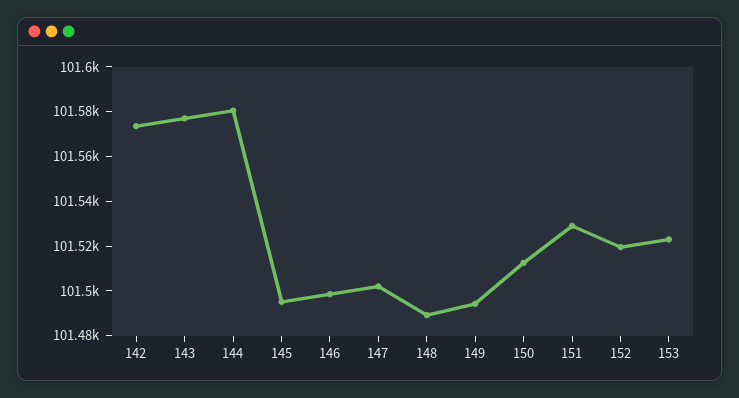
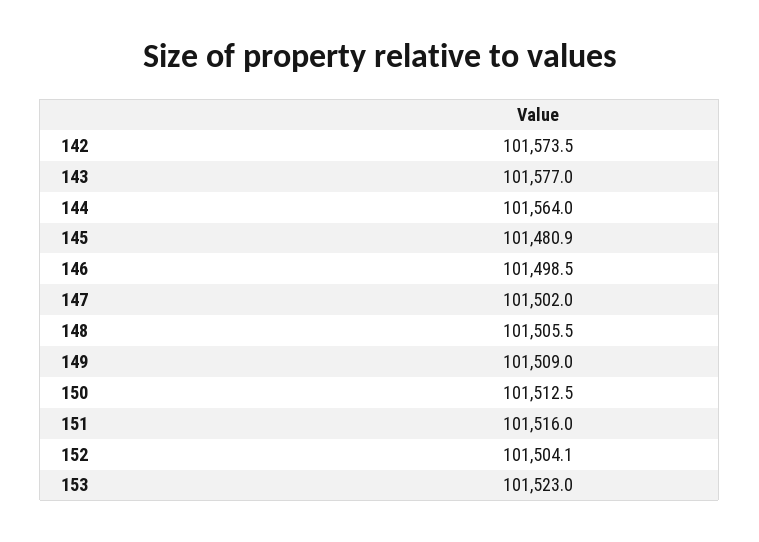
  {
    "142": 101573.5,
    "143": 101577,
-   "144": 101580,
+   "144": 101564,
-   "145": 101495,
+   "145": 101480.9,
    "146": 101498.5,
    "147": 101502,
-   "148": 101490,
+   "148": 101505.5,
-   "149": 101495,
+   "149": 101509,
    "150": 101512.5,
-   "151": 101530,
+   "151": 101516,
-   "152": 101520,
+   "152": 101504.1,
    "153": 101523
  }

